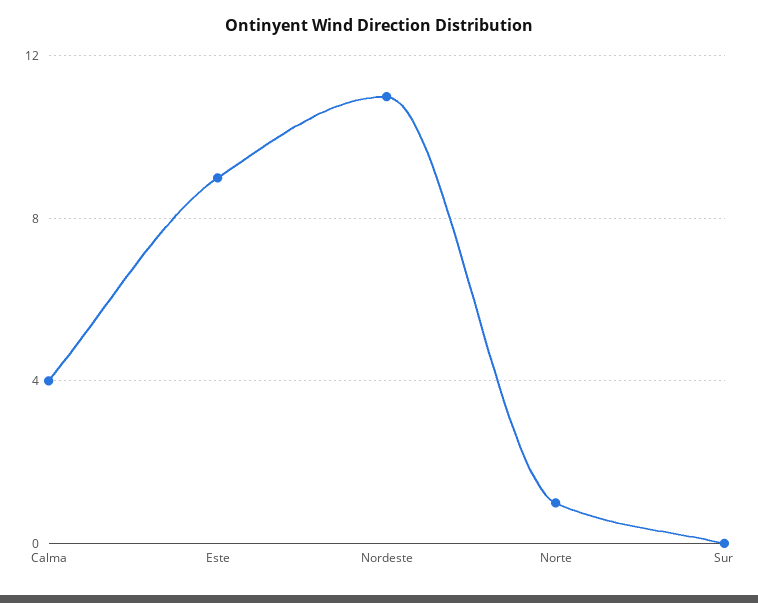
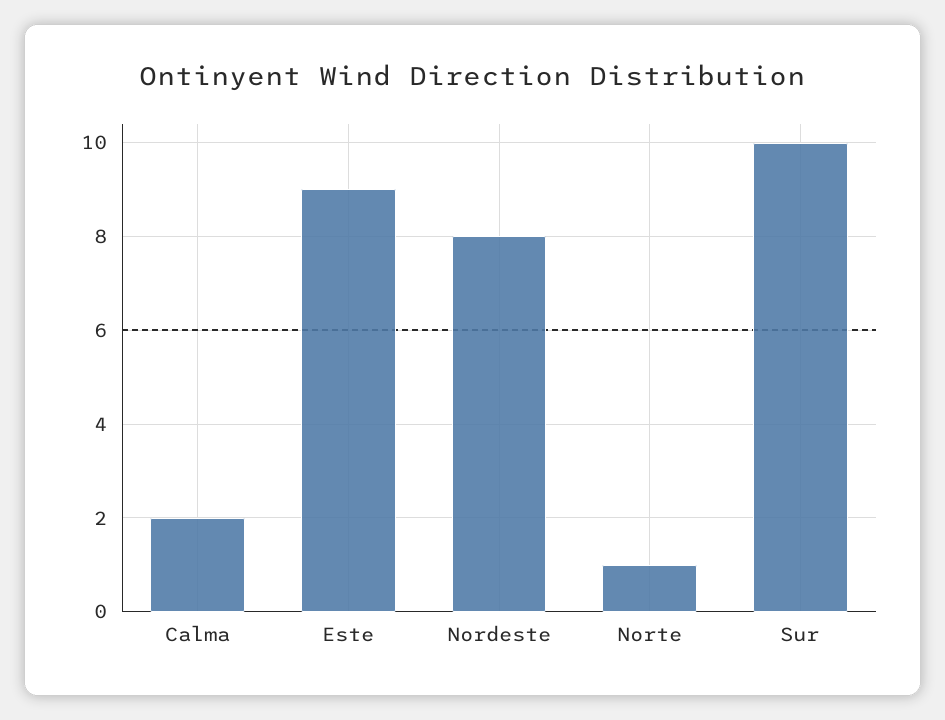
  {
-   "Calma": 4,
+   "Calma": 2,
    "Este": 9,
-   "Nordeste": 11,
+   "Nordeste": 8,
    "Norte": 1,
-   "Sur": 0
+   "Sur": 10
  }

